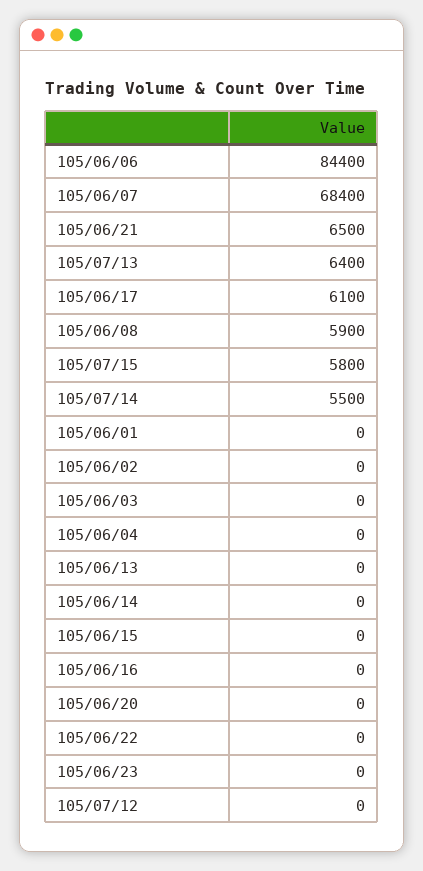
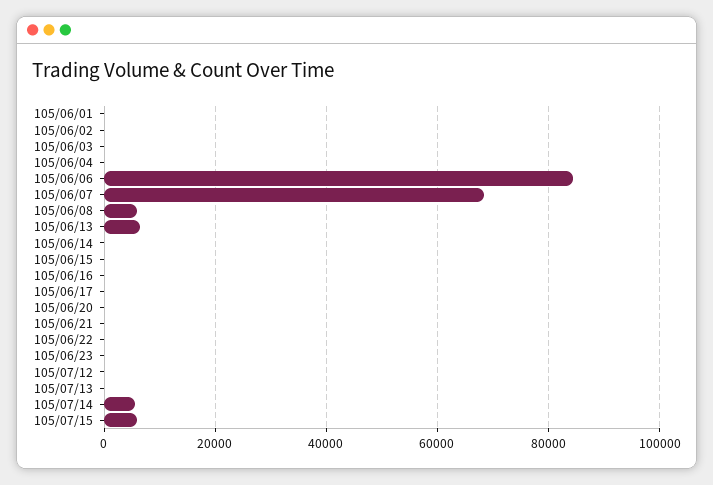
  {
    "105/06/06": 84400,
    "105/06/07": 68400,
-   "105/06/21": 6500,
+   "105/06/21": 0,
-   "105/07/13": 6400,
+   "105/07/13": 0,
-   "105/06/17": 6100,
+   "105/06/17": 0,
    "105/06/08": 5900,
    "105/07/15": 5800,
    "105/07/14": 5500,
    "105/06/01": 0,
    "105/06/02": 0,
    "105/06/03": 0,
    "105/06/04": 0,
-   "105/06/13": 0,
+   "105/06/13": 6000,
    "105/06/14": 0,
    "105/06/15": 0,
    "105/06/16": 0,
    "105/06/20": 0,
    "105/06/22": 0,
    "105/06/23": 0,
    "105/07/12": 0
  }

